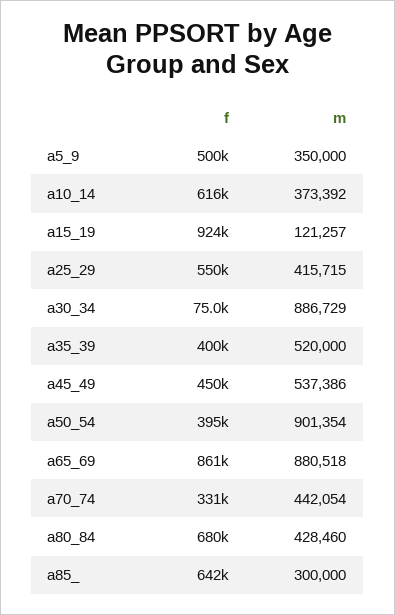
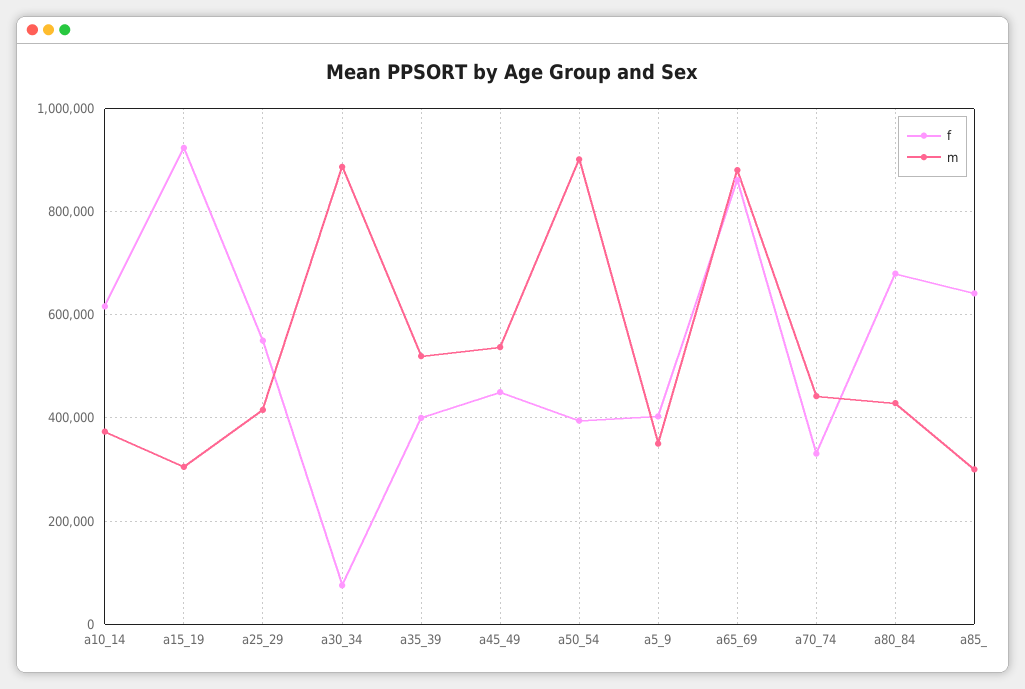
  {
    "f": {
-     "a5_9": 500000,
+     "a5_9": 400000,
      "a10_14": 616000,
      "a15_19": 924000,
      "a25_29": 550000,
      "a30_34": 75000,
      "a35_39": 400000,
      "a45_49": 450000,
      "a50_54": 395000,
      "a65_69": 861000,
      "a70_74": 331000,
      "a80_84": 680000,
      "a85_": 642000
    },
    "m": {
      "a5_9": 350000,
      "a10_14": 373392,
-     "a15_19": 121257,
+     "a15_19": 300000,
      "a25_29": 415715,
      "a30_34": 886729,
      "a35_39": 520000,
      "a45_49": 537386,
      "a50_54": 901354,
      "a65_69": 880518,
      "a70_74": 442054,
      "a80_84": 428460,
      "a85_": 300000
    }
  }

